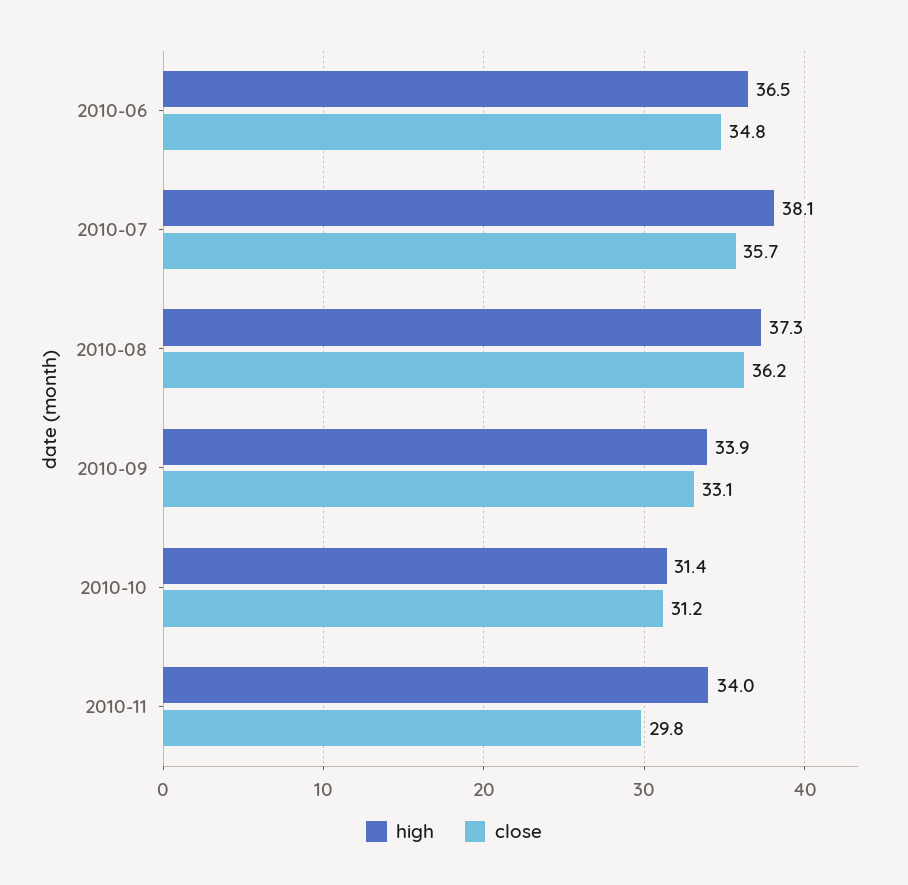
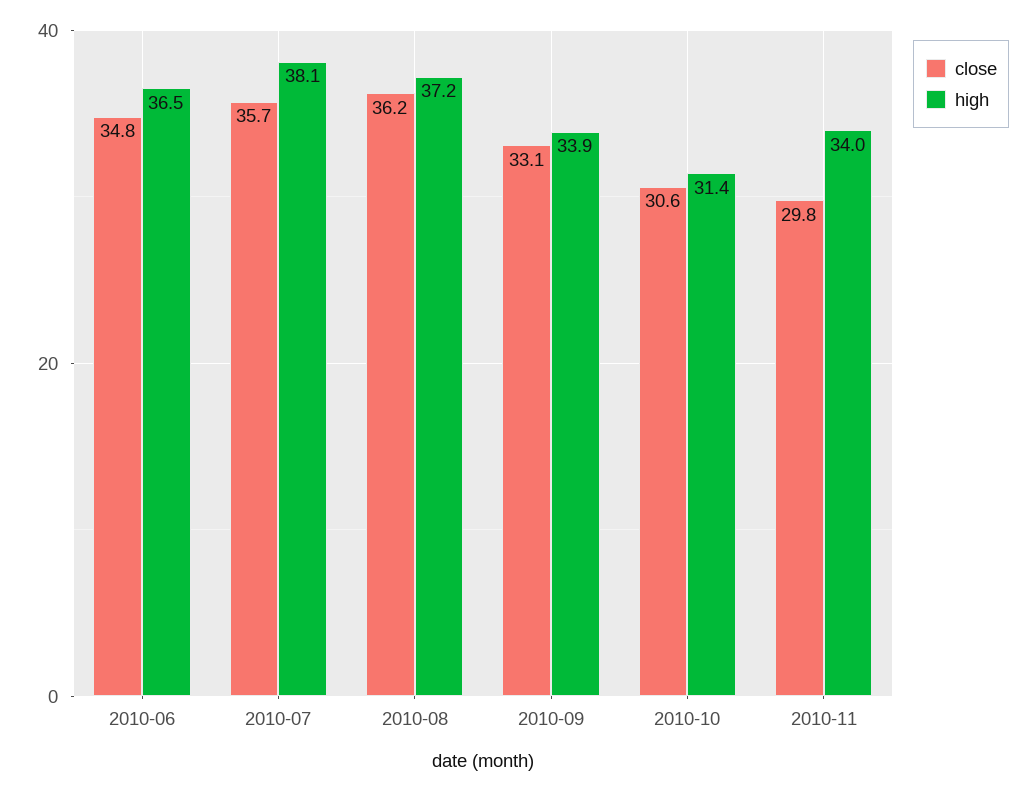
  {
    "high": {
      "2010-06": 36.5,
      "2010-07": 38.1,
-     "2010-08": 37.3,
+     "2010-08": 37.2,
      "2010-09": 33.9,
      "2010-10": 31.4,
      "2010-11": 34
    },
    "close": {
      "2010-06": 34.8,
      "2010-07": 35.7,
      "2010-08": 36.2,
      "2010-09": 33.1,
-     "2010-10": 31.2,
+     "2010-10": 30.6,
      "2010-11": 29.8
    }
  }

